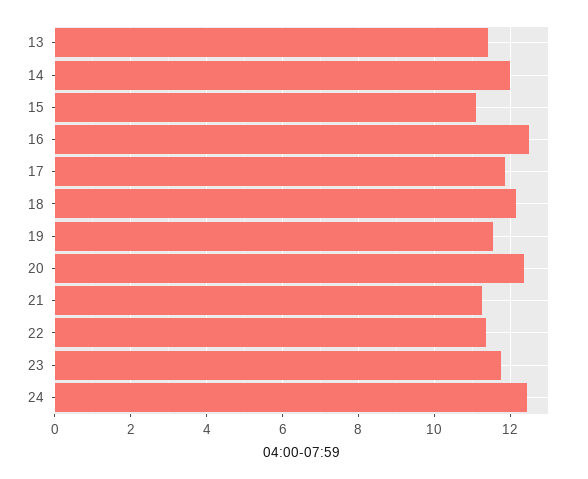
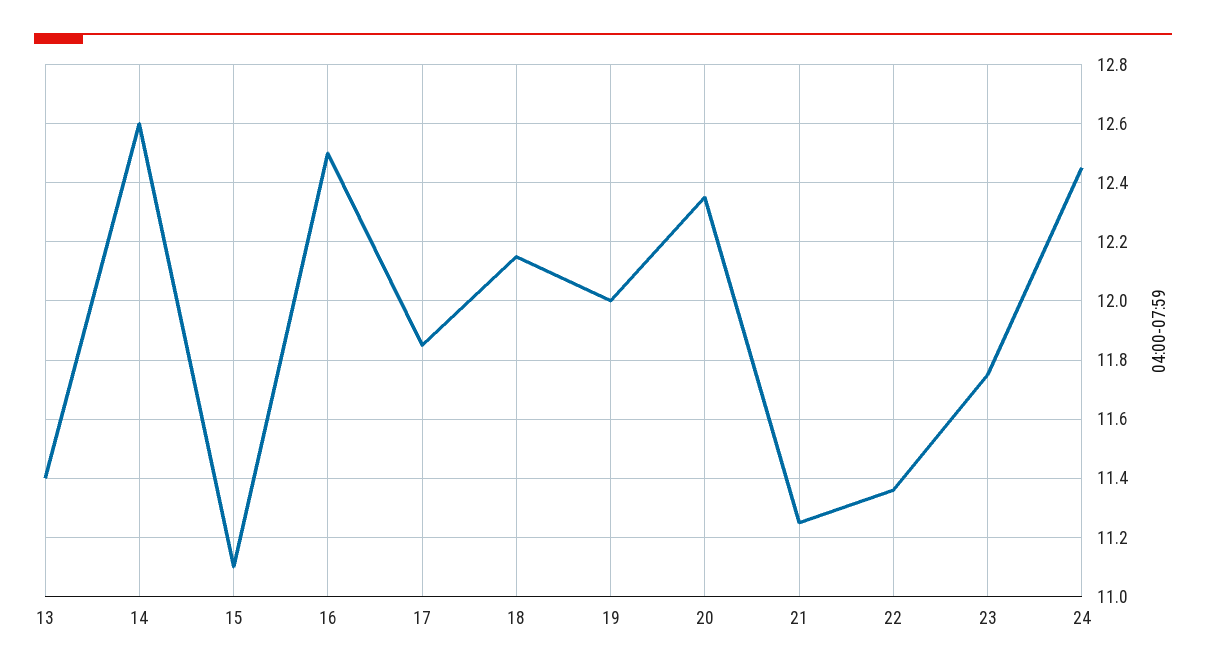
  {
    "13": 11.4,
-   "14": 12,
+   "14": 12.6,
    "15": 11.1,
    "16": 12.5,
    "17": 11.85,
    "18": 12.15,
-   "19": 11.6,
+   "19": 12,
    "20": 12.35,
    "21": 11.25,
    "22": 11.35,
    "23": 11.75,
    "24": 12.45
  }

